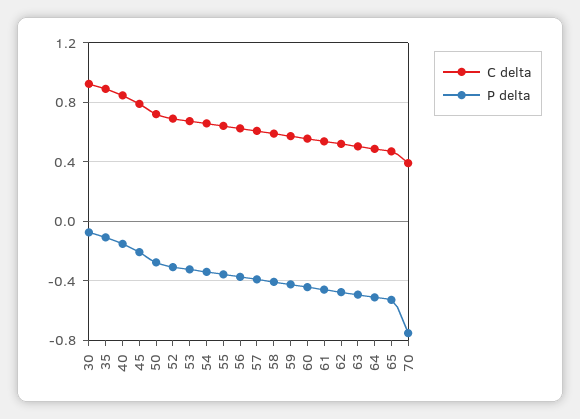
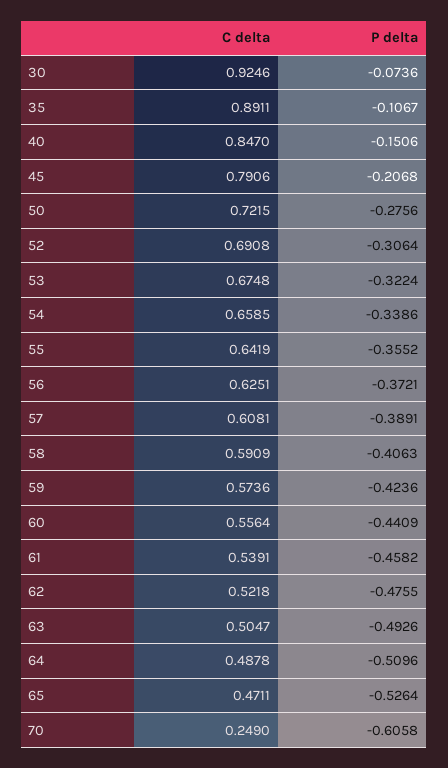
  {
    "C delta": {
      "30": 0.9246,
      "35": 0.8911,
      "40": 0.847,
      "45": 0.7906,
      "50": 0.7215,
      "52": 0.6908,
      "53": 0.6748,
      "54": 0.6585,
      "55": 0.6419,
      "56": 0.6251,
      "57": 0.6081,
      "58": 0.5909,
      "59": 0.5736,
      "60": 0.5564,
      "61": 0.5391,
      "62": 0.5218,
      "63": 0.5047,
      "64": 0.4878,
      "65": 0.4711,
-     "70": 0.4
+     "70": 0.249
    },
    "P delta": {
      "30": -0.0736,
      "35": -0.1067,
      "40": -0.1506,
      "45": -0.2068,
      "50": -0.2756,
      "52": -0.3064,
      "53": -0.3224,
      "54": -0.3386,
      "55": -0.3552,
      "56": -0.3721,
      "57": -0.3891,
      "58": -0.4063,
      "59": -0.4236,
      "60": -0.4409,
      "61": -0.4582,
      "62": -0.4755,
      "63": -0.4926,
      "64": -0.5096,
      "65": -0.5264,
-     "70": -0.75
+     "70": -0.6058
    }
  }

